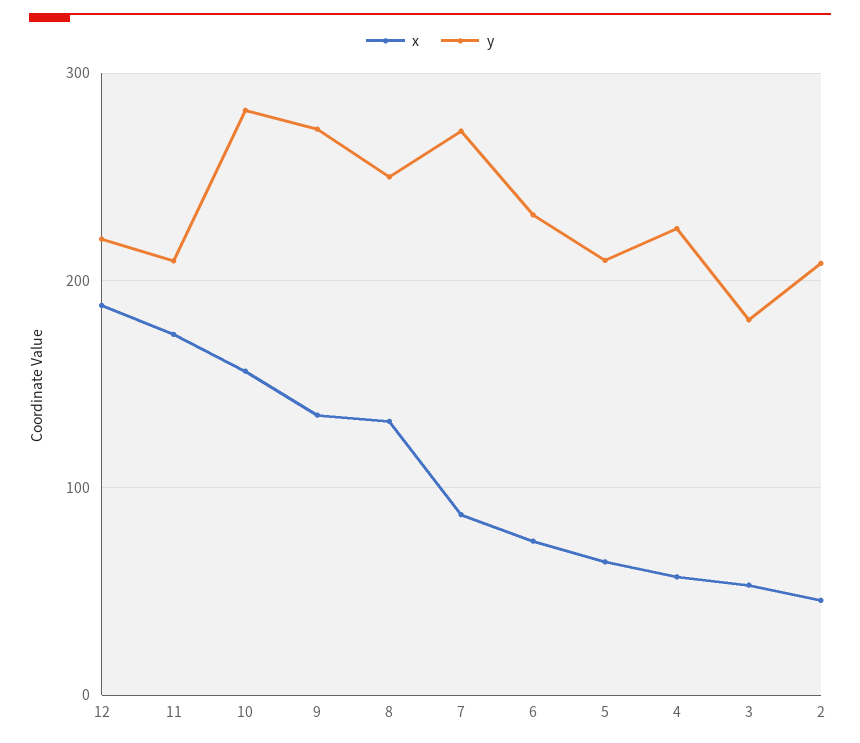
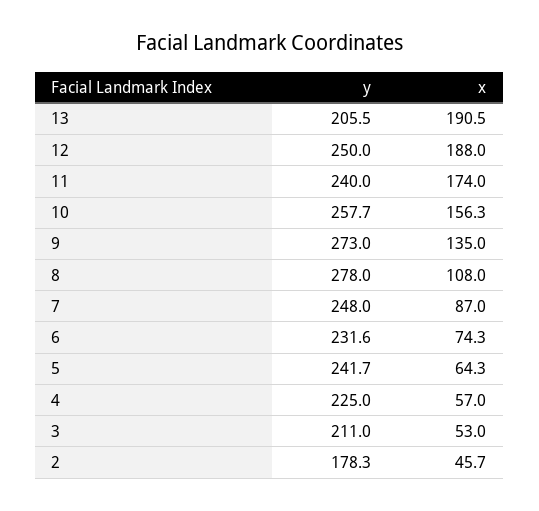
  {
    "x": {
      "12": 188,
      "11": 174,
      "10": 156.3,
      "9": 135,
-     "8": 130,
+     "8": 108,
      "7": 87,
      "6": 74.3,
      "5": 64.3,
      "4": 57,
      "3": 53,
-     "2": 45.7
+     "2": 45.7,
+     "13": 190.5
    },
    "y": {
-     "12": 220,
+     "12": 250,
-     "11": 210,
+     "11": 240,
-     "10": 280,
+     "10": 257.7,
      "9": 273,
-     "8": 250,
+     "8": 278,
-     "7": 270,
+     "7": 248,
      "6": 231.6,
-     "5": 210,
+     "5": 241.7,
      "4": 225,
-     "3": 180,
+     "3": 211,
-     "2": 210
+     "2": 178.3,
+     "13": 205.5
    }
  }

